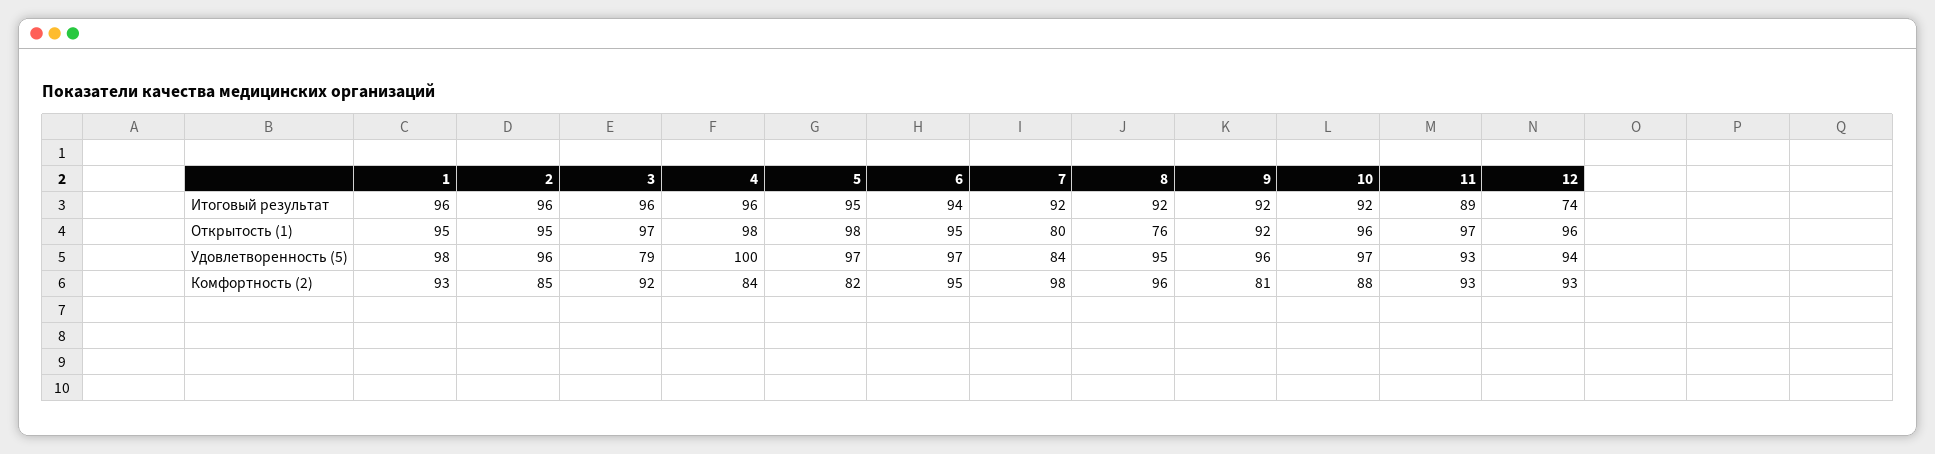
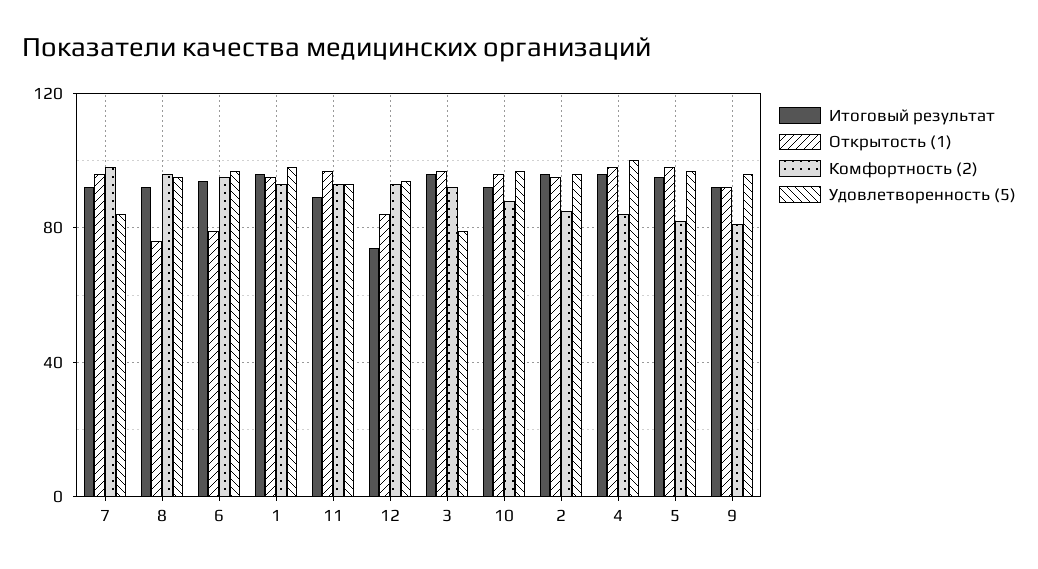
  {
    "Итоговый результат": {
      "1": 96,
      "2": 96,
      "3": 96,
      "4": 96,
      "5": 95,
      "6": 94,
      "7": 92,
      "8": 92,
      "9": 92,
      "10": 92,
      "11": 89,
      "12": 74
    },
    "Открытость (1)": {
      "1": 95,
      "2": 95,
      "3": 97,
      "4": 98,
      "5": 98,
-     "6": 95,
+     "6": 80,
-     "7": 80,
+     "7": 95,
      "8": 76,
      "9": 92,
      "10": 96,
      "11": 97,
-     "12": 96
+     "12": 85
    },
    "Удовлетворенность (5)": {
      "1": 98,
      "2": 96,
      "3": 79,
      "4": 100,
      "5": 97,
      "6": 97,
      "7": 84,
      "8": 95,
      "9": 96,
      "10": 97,
      "11": 93,
      "12": 94
    },
    "Комфортность (2)": {
      "1": 93,
      "2": 85,
      "3": 92,
      "4": 84,
      "5": 82,
      "6": 95,
      "7": 98,
      "8": 96,
      "9": 81,
      "10": 88,
      "11": 93,
      "12": 93
    }
  }

